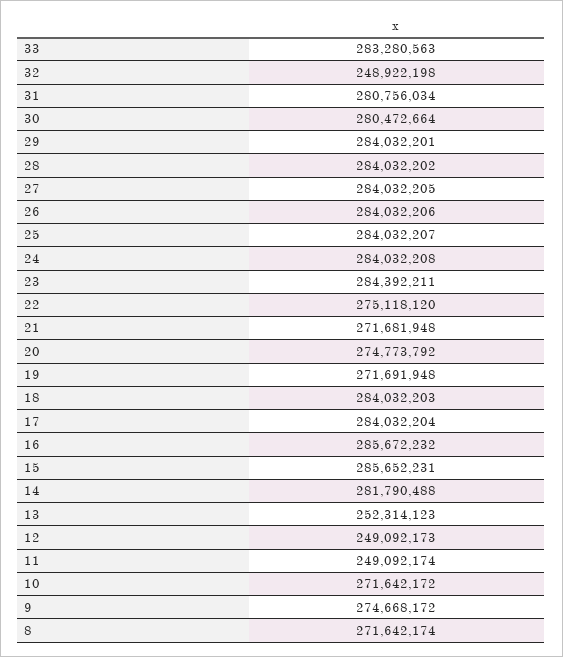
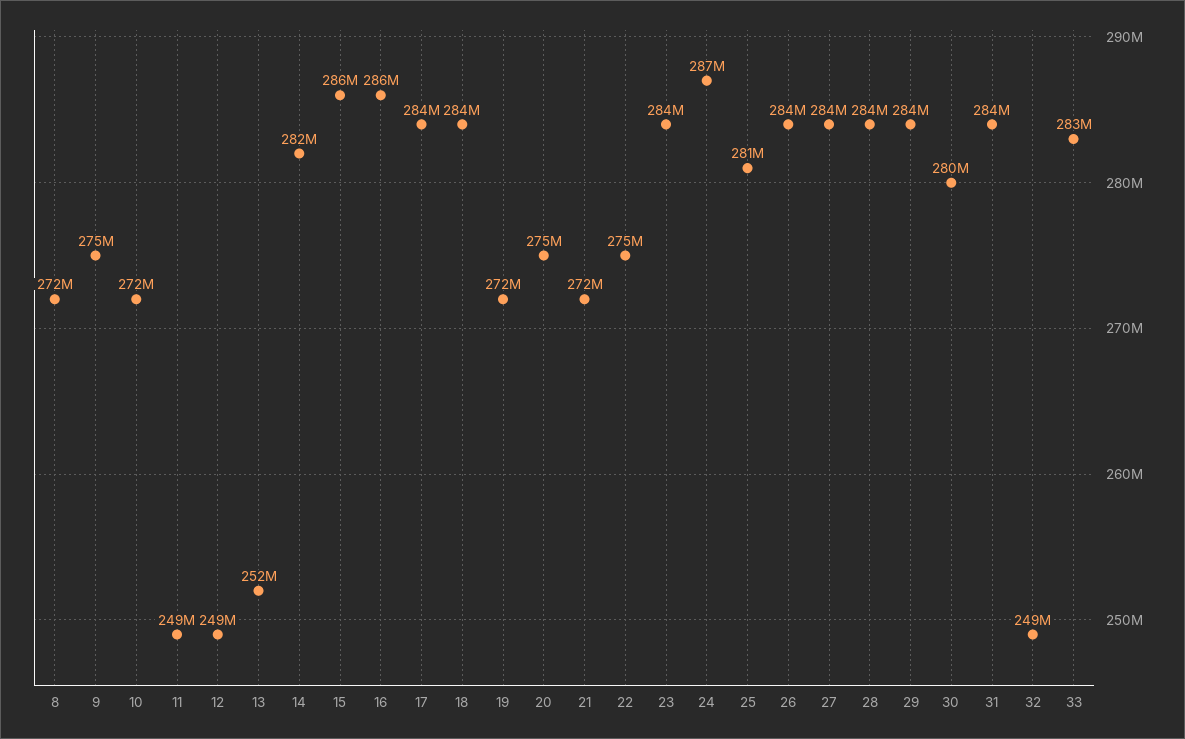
  {
    "33": 283280563,
    "32": 248922198,
-   "31": 280756034,
+   "31": 284000000,
    "30": 280472664,
    "29": 284032201,
    "28": 284032202,
    "27": 284032205,
    "26": 284032206,
-   "25": 284032207,
+   "25": 281000000,
-   "24": 284032208,
+   "24": 287000000,
    "23": 284392211,
    "22": 275118120,
    "21": 271681948,
    "20": 274773792,
    "19": 271691948,
    "18": 284032203,
    "17": 284032204,
    "16": 285672232,
    "15": 285652231,
    "14": 281790488,
    "13": 252314123,
    "12": 249092173,
    "11": 249092174,
    "10": 271642172,
    "9": 274668172,
    "8": 271642174
  }

